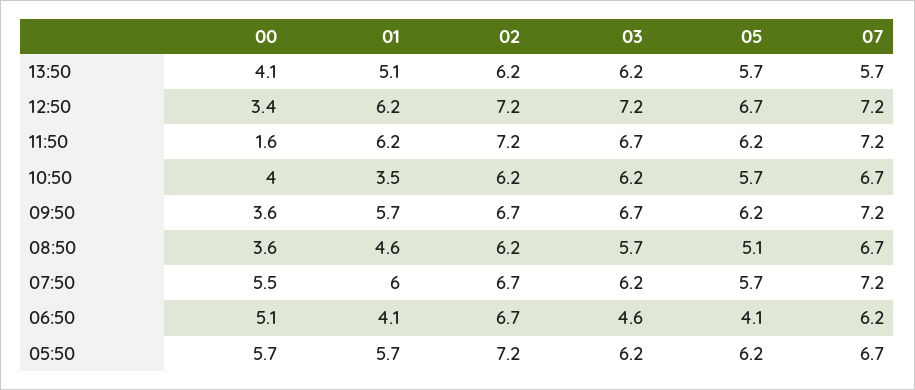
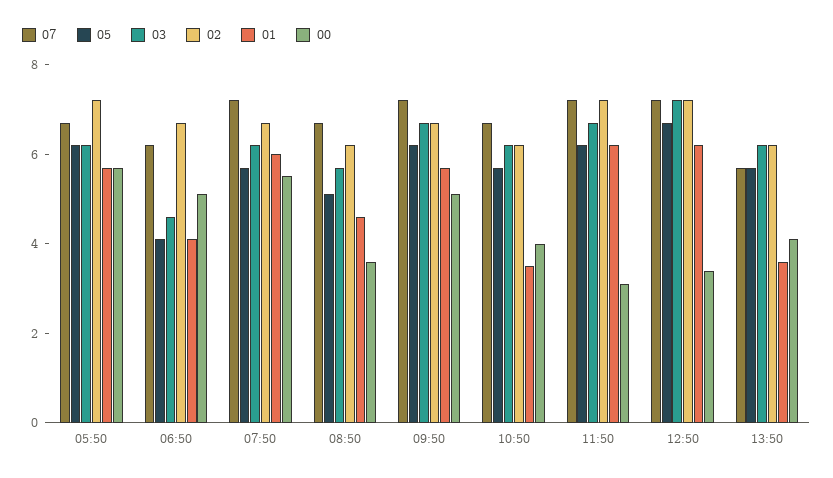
  {
    "00": {
      "13:50": 4.1,
      "12:50": 3.4,
-     "11:50": 1.6,
+     "11:50": 3,
      "10:50": 4,
-     "09:50": 3.6,
+     "09:50": 5,
      "08:50": 3.6,
      "07:50": 5.5,
      "06:50": 5.1,
      "05:50": 5.7
    },
    "01": {
-     "13:50": 5.1,
+     "13:50": 3.5,
      "12:50": 6.2,
      "11:50": 6.2,
      "10:50": 3.5,
      "09:50": 5.7,
      "08:50": 4.6,
      "07:50": 6,
      "06:50": 4.1,
      "05:50": 5.7
    },
    "02": {
      "13:50": 6.2,
      "12:50": 7.2,
      "11:50": 7.2,
      "10:50": 6.2,
      "09:50": 6.7,
      "08:50": 6.2,
      "07:50": 6.7,
      "06:50": 6.7,
      "05:50": 7.2
    },
    "03": {
      "13:50": 6.2,
      "12:50": 7.2,
      "11:50": 6.7,
      "10:50": 6.2,
      "09:50": 6.7,
      "08:50": 5.7,
      "07:50": 6.2,
      "06:50": 4.6,
      "05:50": 6.2
    },
    "05": {
      "13:50": 5.7,
      "12:50": 6.7,
      "11:50": 6.2,
      "10:50": 5.7,
      "09:50": 6.2,
      "08:50": 5.1,
      "07:50": 5.7,
      "06:50": 4.1,
      "05:50": 6.2
    },
    "07": {
      "13:50": 5.7,
      "12:50": 7.2,
      "11:50": 7.2,
      "10:50": 6.7,
      "09:50": 7.2,
      "08:50": 6.7,
      "07:50": 7.2,
      "06:50": 6.2,
      "05:50": 6.7
    }
  }

